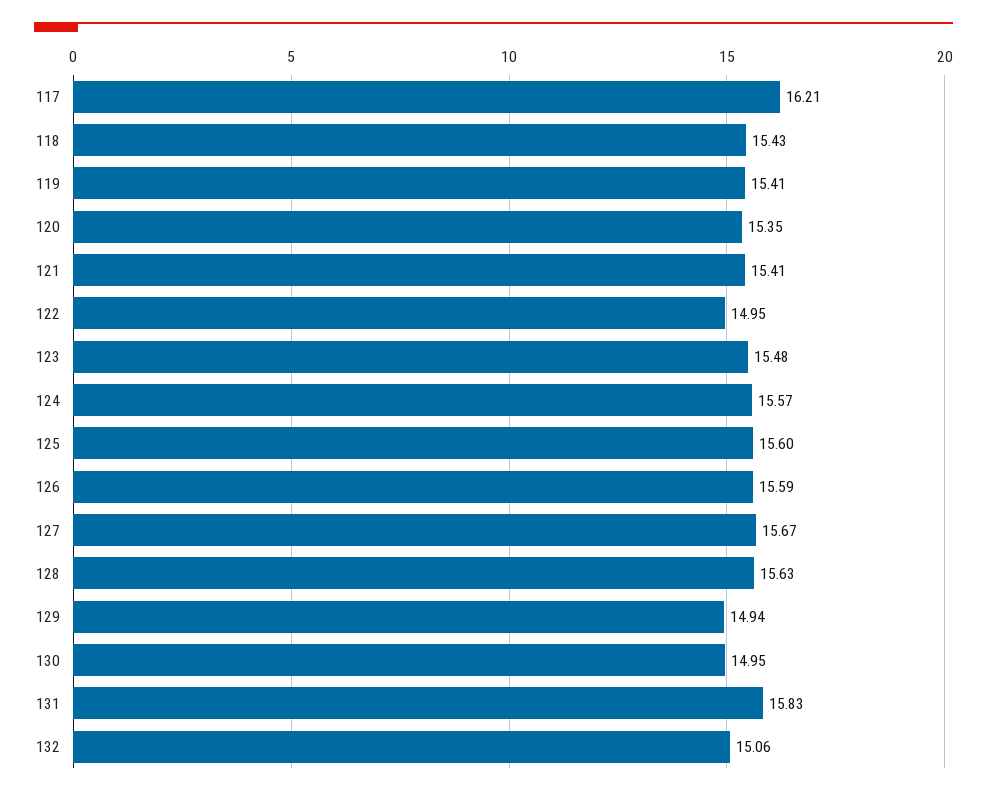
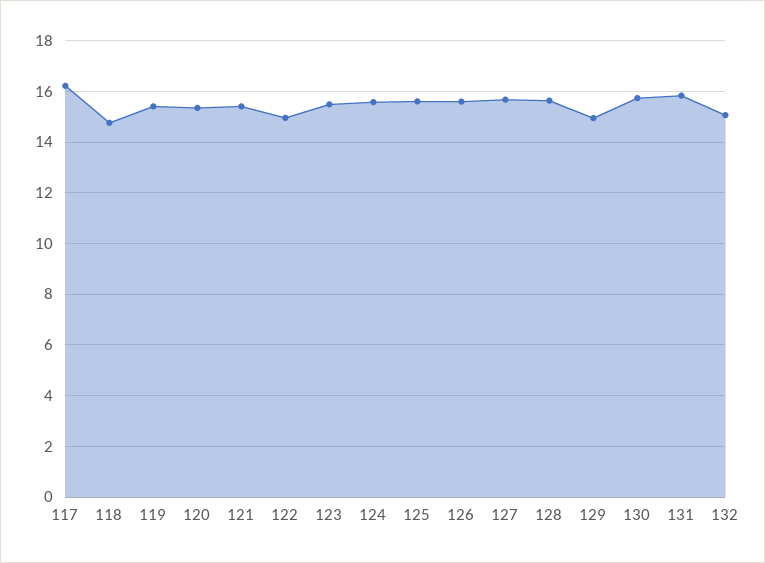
  {
    "117": 16.21,
-   "118": 15.43,
+   "118": 14.75,
    "119": 15.41,
    "120": 15.35,
    "121": 15.41,
    "122": 14.95,
    "123": 15.48,
    "124": 15.57,
    "125": 15.6,
    "126": 15.59,
    "127": 15.67,
    "128": 15.63,
    "129": 14.94,
-   "130": 14.95,
+   "130": 15.75,
    "131": 15.83,
    "132": 15.06
  }

